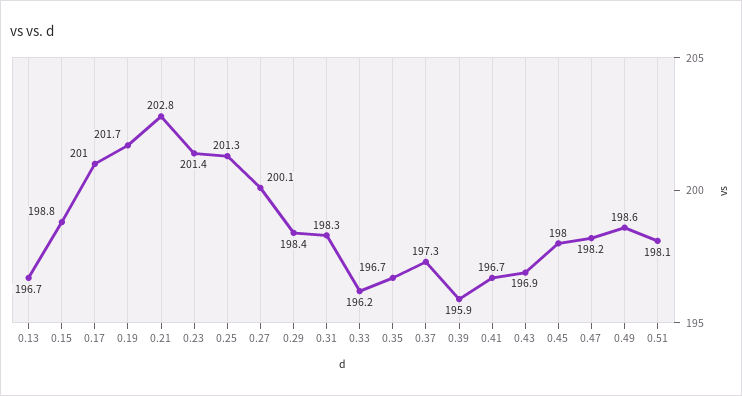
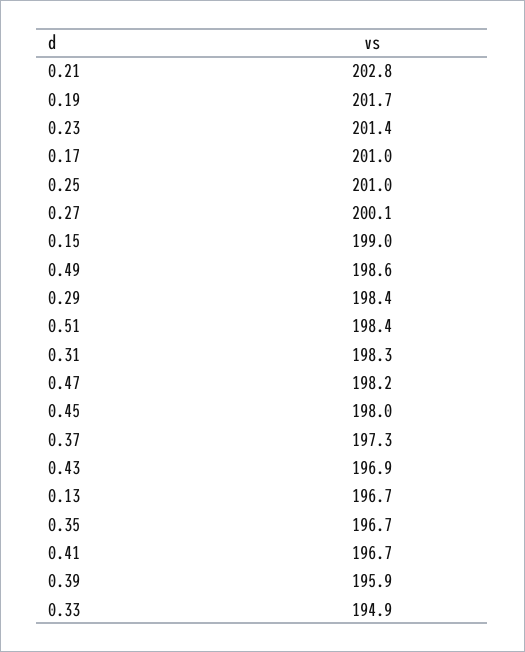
  {
    "0.13": 196.7,
-   "0.15": 198.8,
+   "0.15": 199,
    "0.17": 201,
    "0.19": 201.7,
    "0.21": 202.8,
    "0.23": 201.4,
-   "0.25": 201.3,
+   "0.25": 201,
    "0.27": 200.1,
    "0.29": 198.4,
    "0.31": 198.3,
-   "0.33": 196.2,
+   "0.33": 194.9,
    "0.35": 196.7,
    "0.37": 197.3,
    "0.39": 195.9,
    "0.41": 196.7,
    "0.43": 196.9,
    "0.45": 198,
    "0.47": 198.2,
    "0.49": 198.6,
-   "0.51": 198.1
+   "0.51": 198.4
  }

